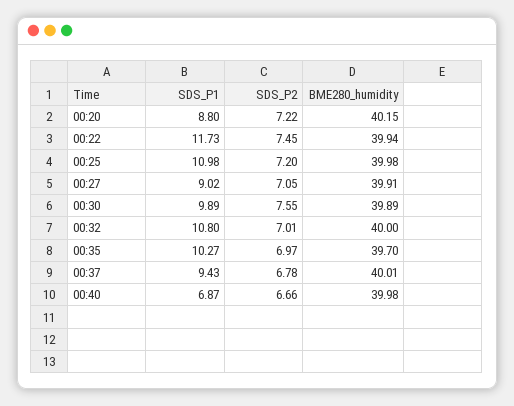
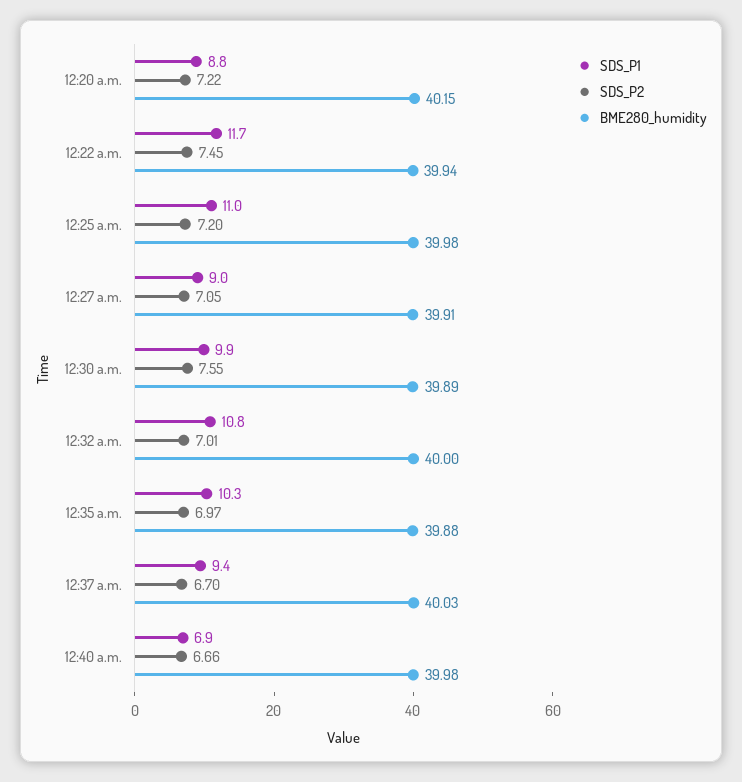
  {
    "SDS_P1": {
      "00:20": 8.8,
      "00:22": 11.73,
      "00:25": 10.98,
      "00:27": 9.02,
      "00:30": 9.89,
      "00:32": 10.8,
      "00:35": 10.27,
      "00:37": 9.43,
      "00:40": 6.87
    },
    "SDS_P2": {
      "00:20": 7.22,
      "00:22": 7.45,
      "00:25": 7.2,
      "00:27": 7.05,
      "00:30": 7.55,
      "00:32": 7.01,
      "00:35": 6.97,
-     "00:37": 6.78,
+     "00:37": 6.7,
      "00:40": 6.66
    },
    "BME280_humidity": {
      "00:20": 40.15,
      "00:22": 39.94,
      "00:25": 39.98,
      "00:27": 39.91,
      "00:30": 39.89,
      "00:32": 40,
-     "00:35": 39.7,
+     "00:35": 39.88,
-     "00:37": 40.01,
+     "00:37": 40.03,
      "00:40": 39.98
    }
  }

